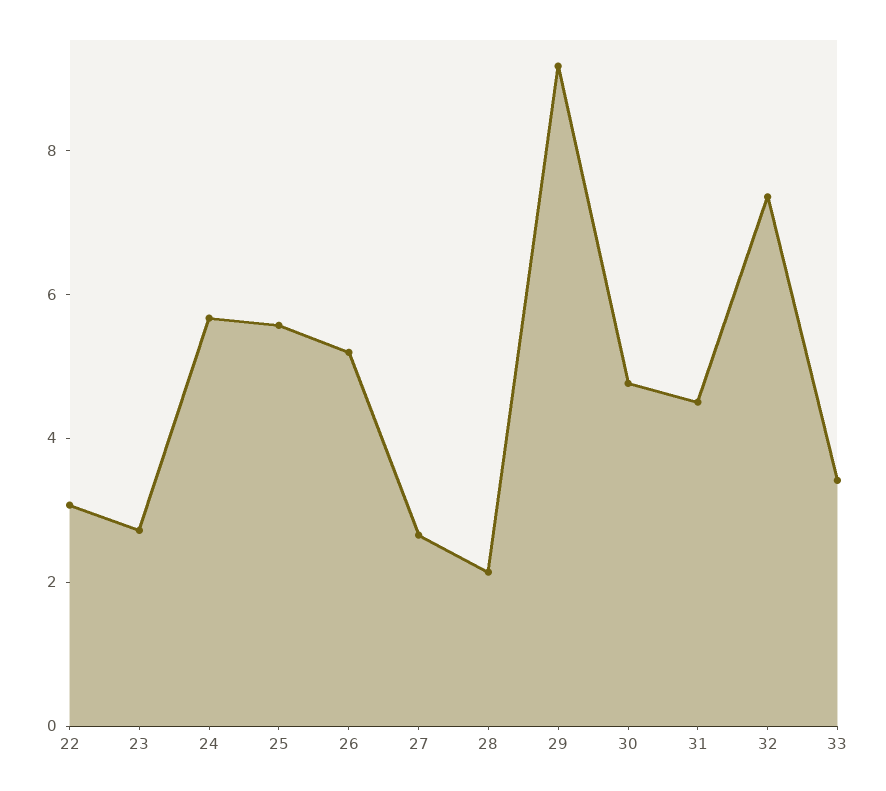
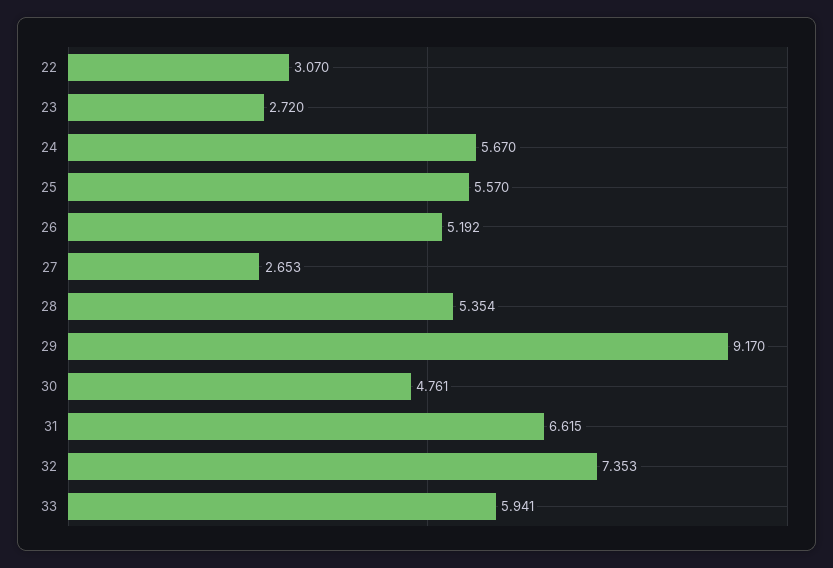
  {
    "22": 3.07,
    "23": 2.72,
    "24": 5.67,
    "25": 5.57,
    "26": 5.192,
    "27": 2.653,
-   "28": 2,
+   "28": 5.354,
    "29": 9.17,
    "30": 4.761,
-   "31": 4.5,
+   "31": 6.615,
    "32": 7.353,
-   "33": 3.5
+   "33": 5.941
  }

